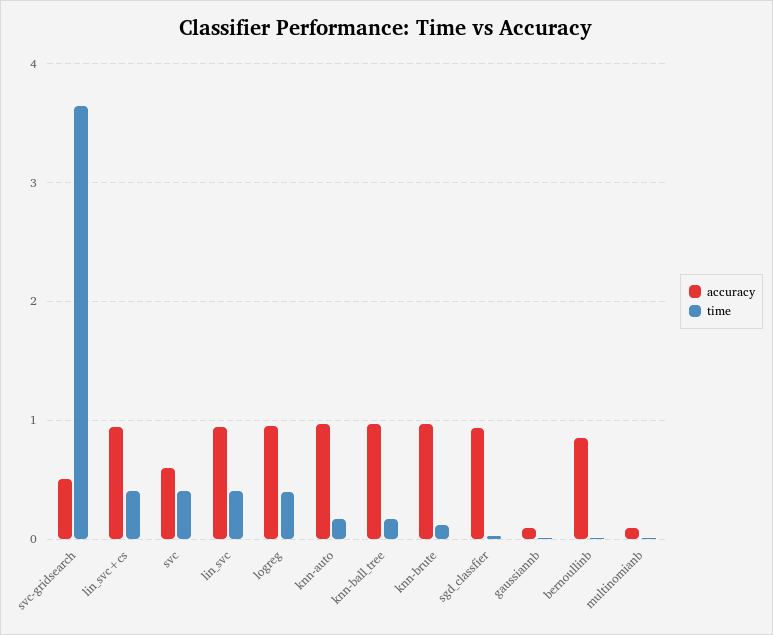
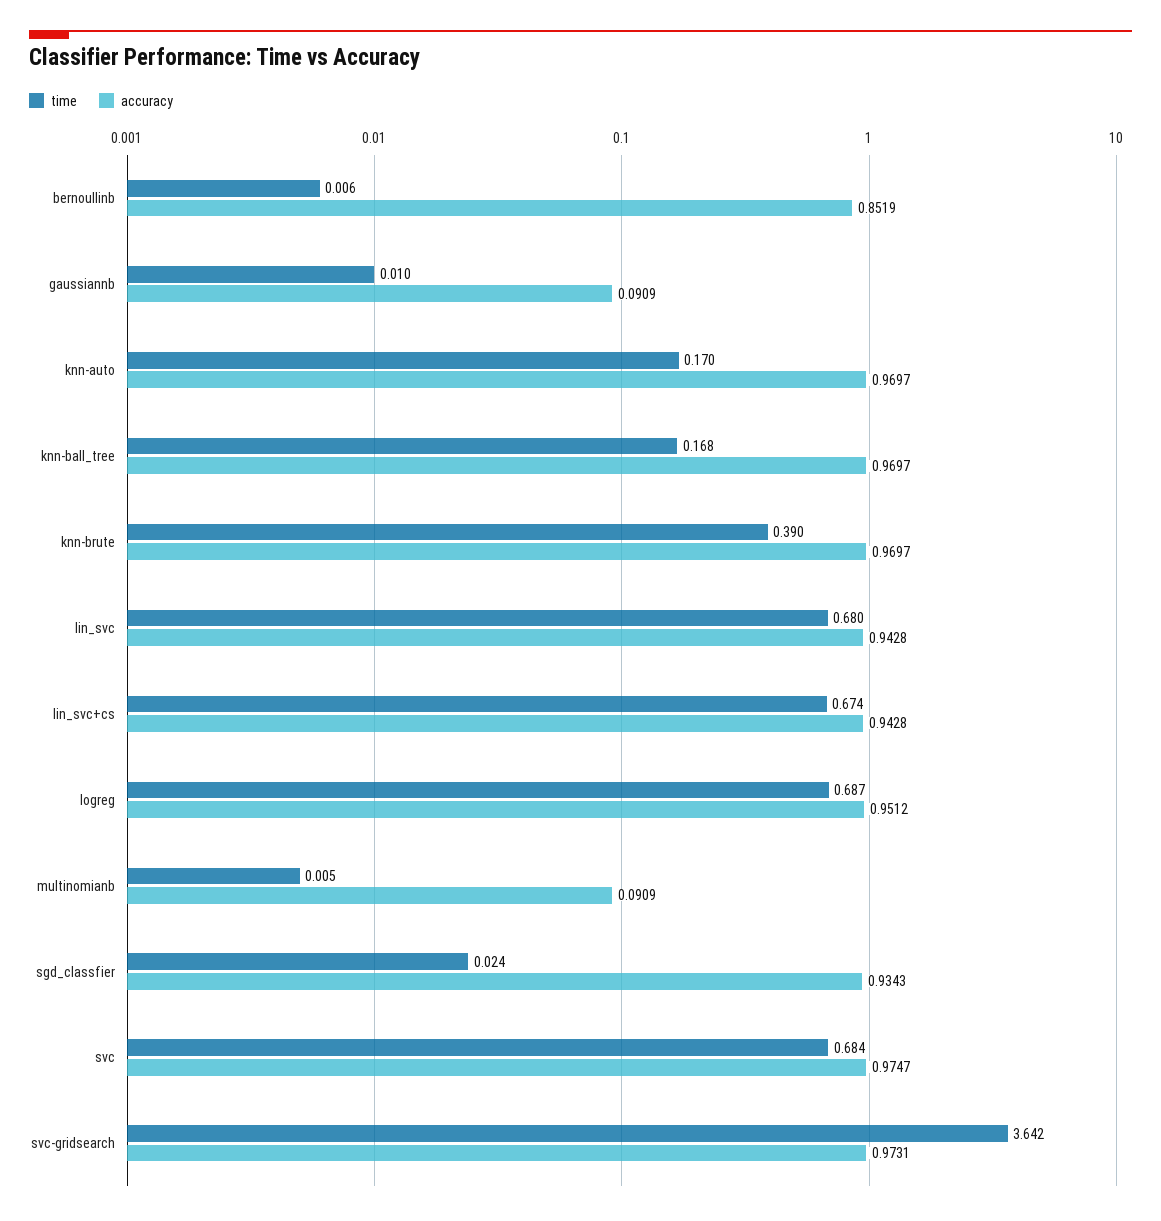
  {
    "accuracy": {
-     "svc-gridsearch": 0.5,
+     "svc-gridsearch": 0.9731,
      "lin_svc+cs": 0.9428,
-     "svc": 0.6,
+     "svc": 0.9747,
      "lin_svc": 0.9428,
      "logreg": 0.9512,
      "knn-auto": 0.9697,
      "knn-ball_tree": 0.9697,
      "knn-brute": 0.9697,
      "sgd_classfier": 0.9343,
      "gaussiannb": 0.0909,
      "bernoullinb": 0.8519,
      "multinomianb": 0.0909
    },
    "time": {
      "svc-gridsearch": 3.642,
-     "lin_svc+cs": 0.4,
+     "lin_svc+cs": 0.674,
-     "svc": 0.4,
+     "svc": 0.684,
-     "lin_svc": 0.4,
+     "lin_svc": 0.68,
-     "logreg": 0.4,
+     "logreg": 0.687,
      "knn-auto": 0.17,
      "knn-ball_tree": 0.168,
-     "knn-brute": 0.1,
+     "knn-brute": 0.39,
      "sgd_classfier": 0.024,
      "gaussiannb": 0.01,
      "bernoullinb": 0.006,
      "multinomianb": 0.005
    }
  }

